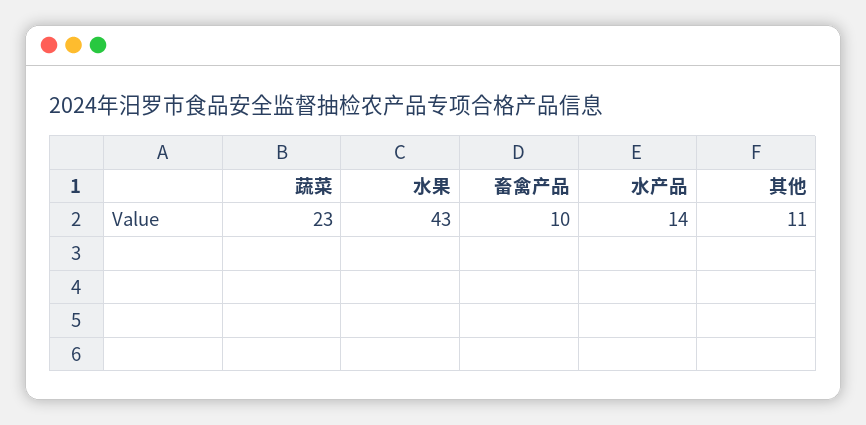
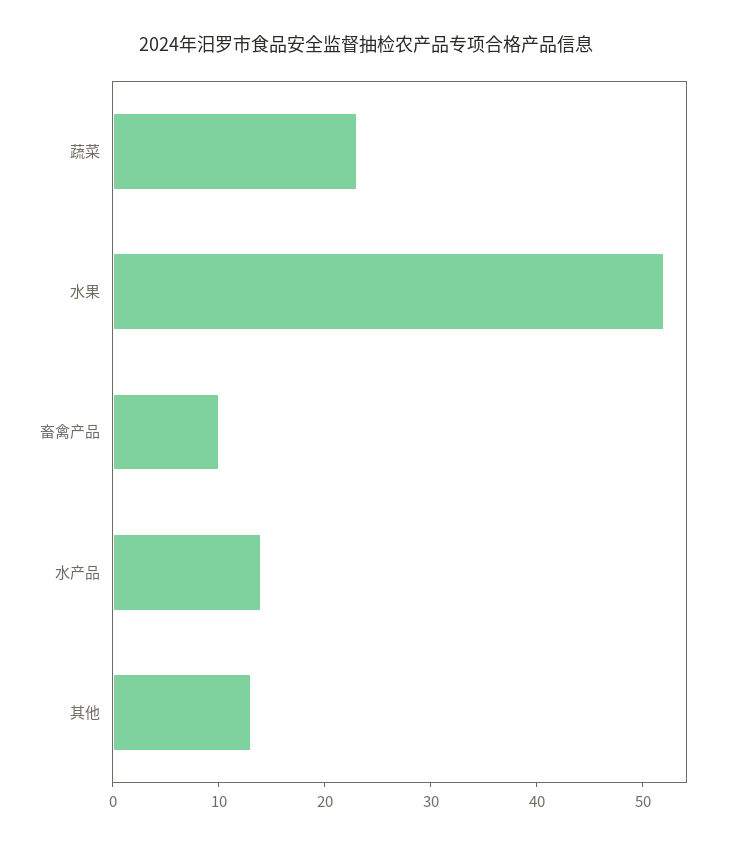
  {
    "蔬菜": 23,
-   "水果": 43,
+   "水果": 52,
    "畜禽产品": 10,
    "水产品": 14,
-   "其他": 11
+   "其他": 13
  }

